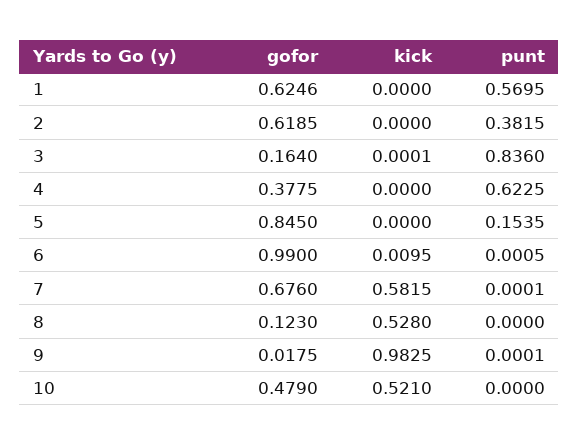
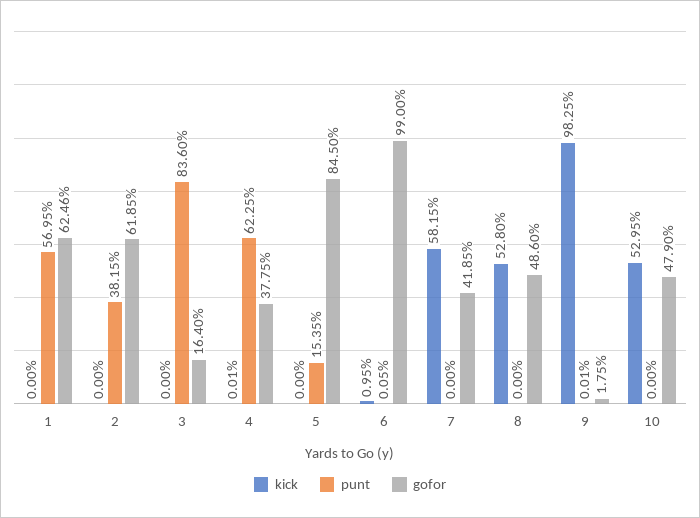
  {
    "gofor": {
      "1": 0.6246,
      "2": 0.6185,
      "3": 0.164,
      "4": 0.3775,
      "5": 0.845,
      "6": 0.99,
-     "7": 0.676,
+     "7": 0.4185,
-     "8": 0.123,
+     "8": 0.486,
      "9": 0.0175,
      "10": 0.479
    },
    "kick": {
      "1": 0,
      "2": 0,
-     "3": 0.0001,
+     "3": 0,
-     "4": 0,
+     "4": 0.0001,
      "5": 0,
      "6": 0.0095,
      "7": 0.5815,
      "8": 0.528,
      "9": 0.9825,
-     "10": 0.521
+     "10": 0.5295
    },
    "punt": {
      "1": 0.5695,
      "2": 0.3815,
      "3": 0.836,
      "4": 0.6225,
      "5": 0.1535,
      "6": 0.0005,
-     "7": 0.0001,
+     "7": 0,
      "8": 0,
      "9": 0.0001,
      "10": 0
    }
  }

